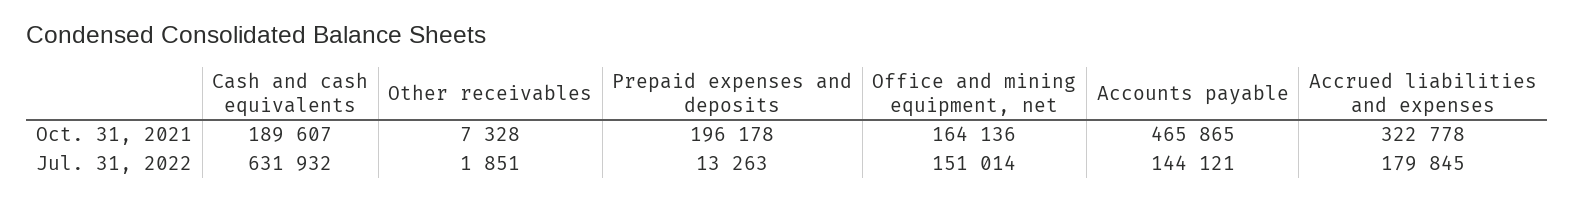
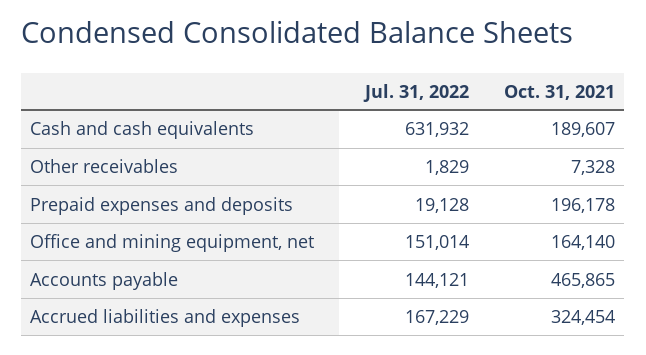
  {
    "Cash and cash equivalents": {
      "Oct. 31, 2021": 189607,
      "Jul. 31, 2022": 631932
    },
    "Other receivables": {
      "Oct. 31, 2021": 7328,
-     "Jul. 31, 2022": 1851
+     "Jul. 31, 2022": 1829
    },
    "Prepaid expenses and deposits": {
      "Oct. 31, 2021": 196178,
-     "Jul. 31, 2022": 13263
+     "Jul. 31, 2022": 19128
    },
    "Office and mining equipment, net": {
-     "Oct. 31, 2021": 164136,
+     "Oct. 31, 2021": 164140,
      "Jul. 31, 2022": 151014
    },
    "Accounts payable": {
      "Oct. 31, 2021": 465865,
      "Jul. 31, 2022": 144121
    },
    "Accrued liabilities and expenses": {
-     "Oct. 31, 2021": 322778,
+     "Oct. 31, 2021": 324454,
-     "Jul. 31, 2022": 179845
+     "Jul. 31, 2022": 167229
    }
  }

